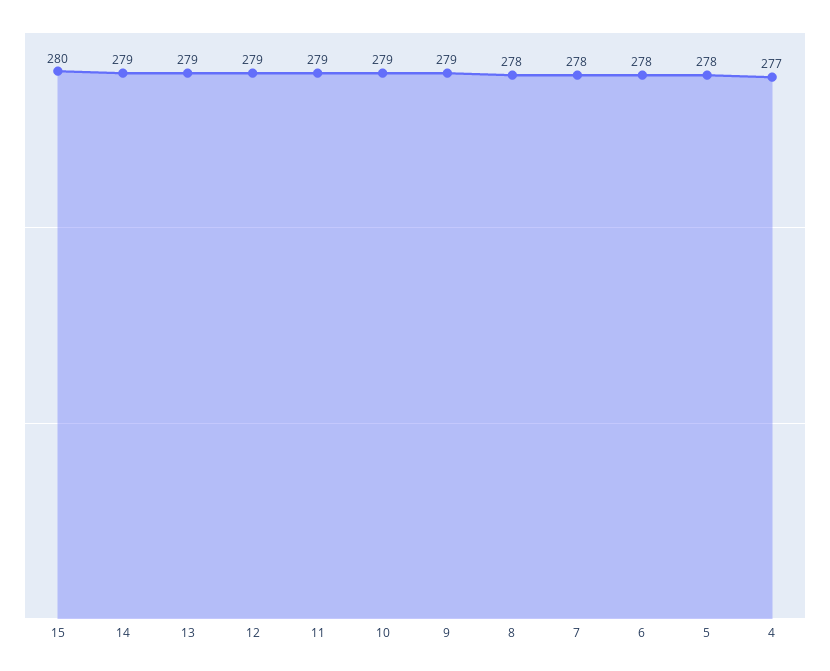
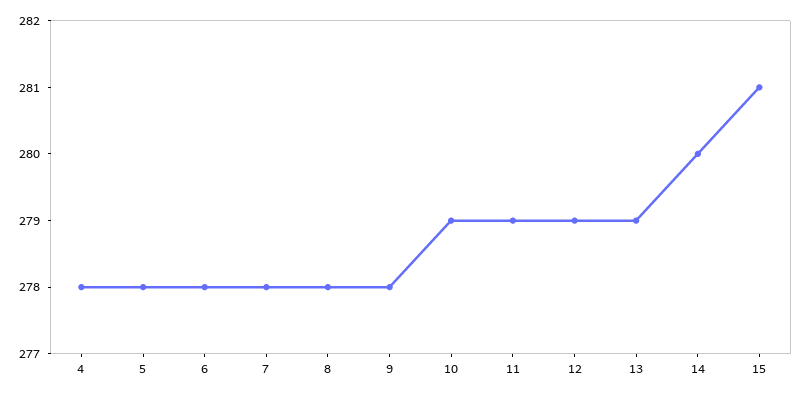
  {
-   "15": 280,
+   "15": 281,
-   "14": 279,
+   "14": 280,
    "13": 279,
    "12": 279,
    "11": 279,
    "10": 279,
-   "9": 279,
+   "9": 278,
    "8": 278,
    "7": 278,
    "6": 278,
    "5": 278,
-   "4": 277
+   "4": 278
  }

